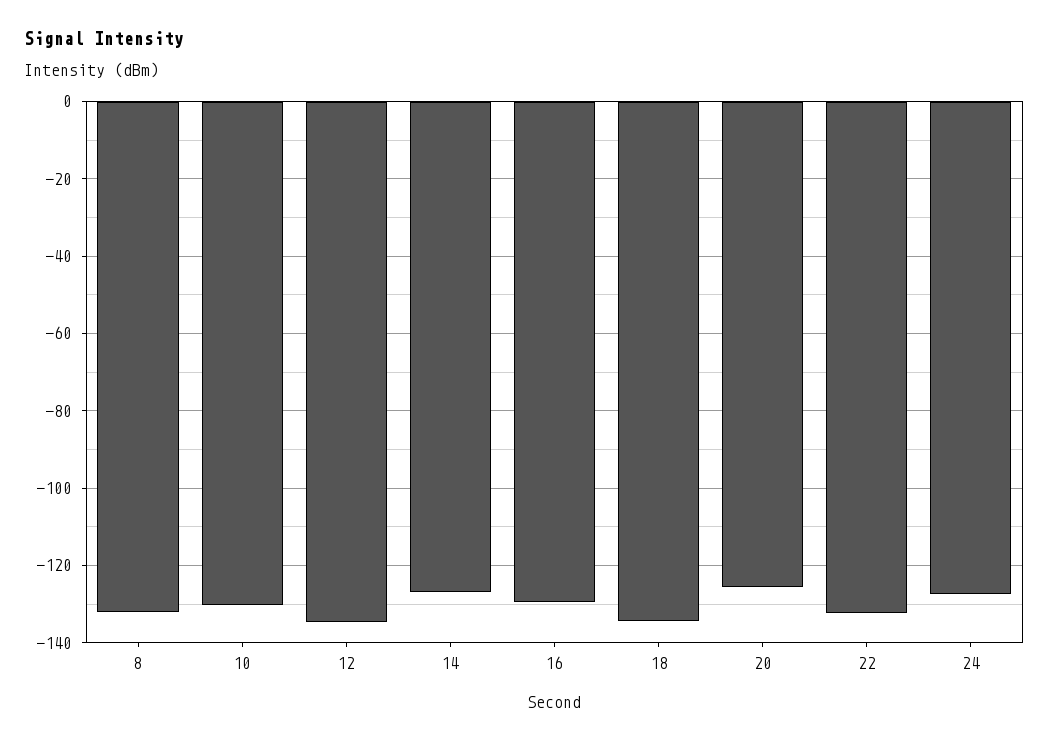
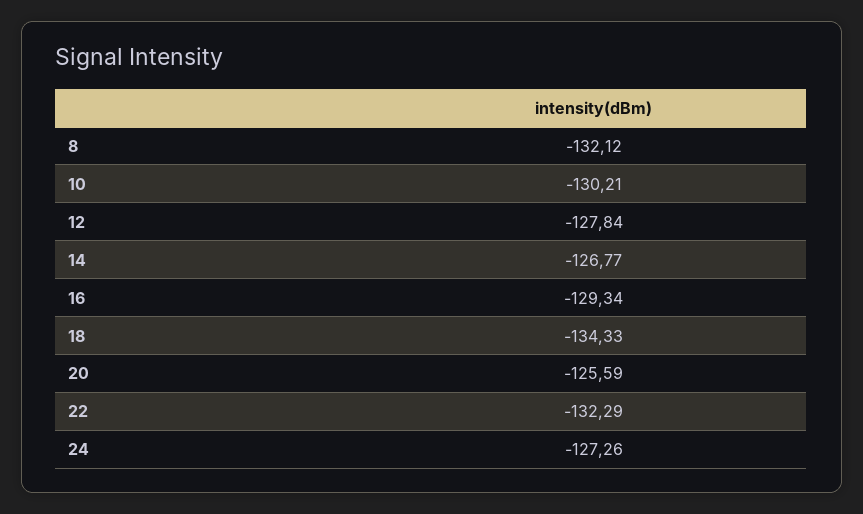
  {
    "8": -132.12,
    "10": -130.21,
-   "12": -134,
+   "12": -127.84,
    "14": -126.77,
    "16": -129.34,
    "18": -134.33,
    "20": -125.59,
    "22": -132.29,
    "24": -127.26
  }

